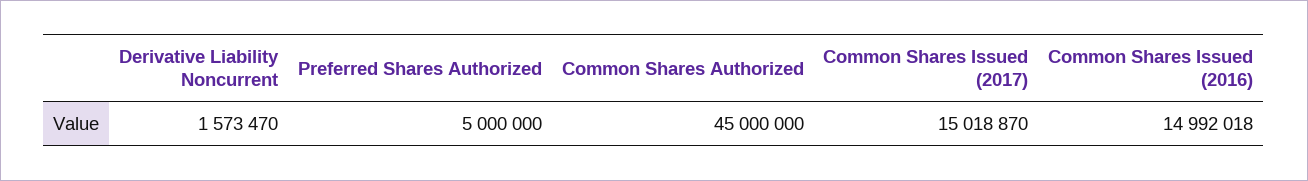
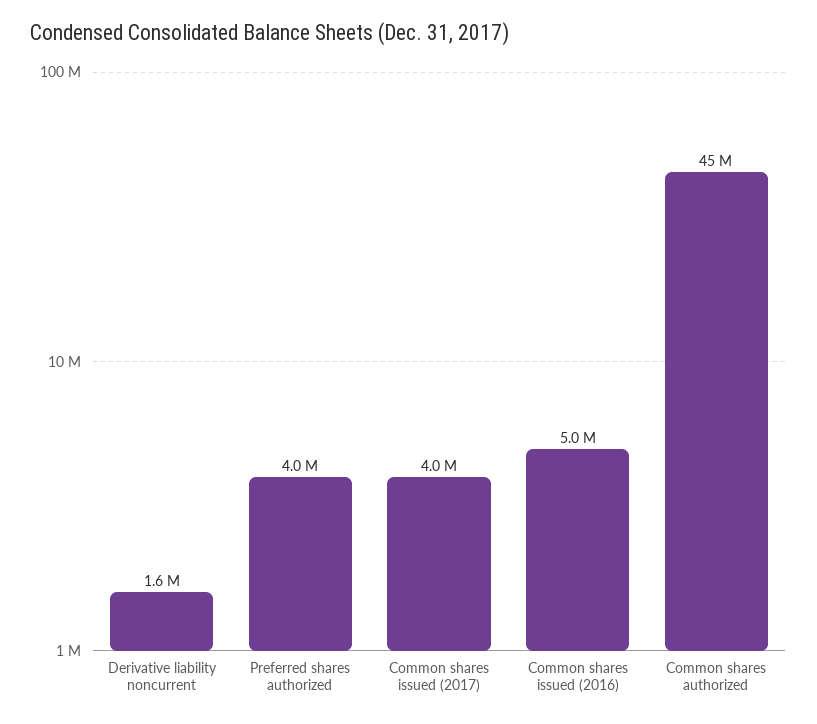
  {
    "Derivative Liability Noncurrent": 1573470,
-   "Preferred Shares Authorized": 5000000,
+   "Preferred Shares Authorized": 4000000,
    "Common Shares Authorized": 45000000,
-   "Common Shares Issued (2017)": 15018870,
+   "Common Shares Issued (2017)": 4000000,
-   "Common Shares Issued (2016)": 14992018
+   "Common Shares Issued (2016)": 5000000
  }

